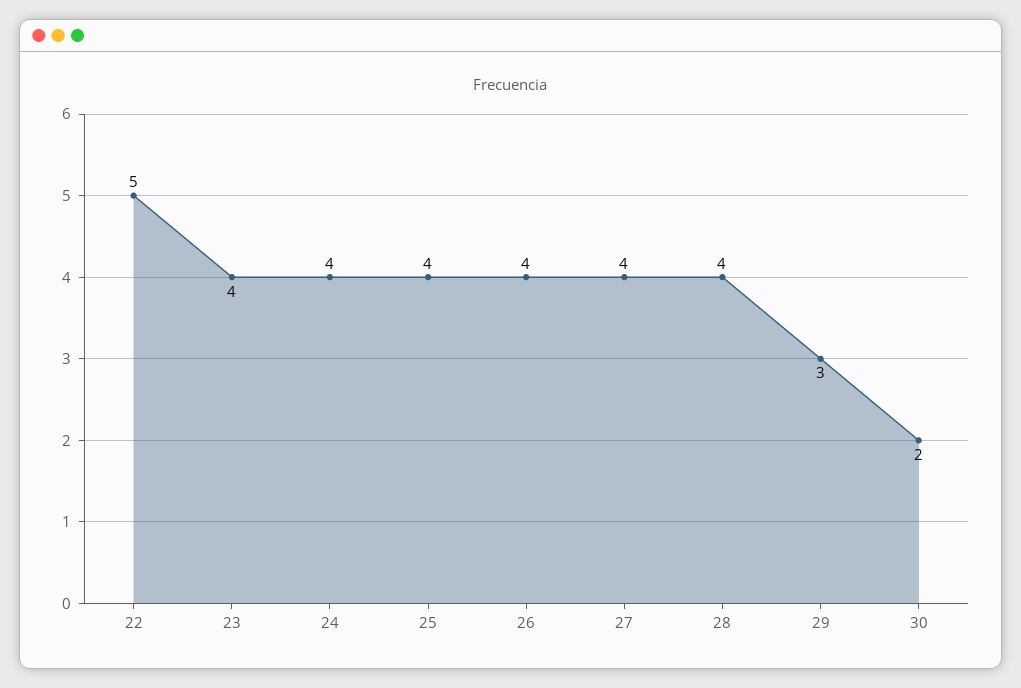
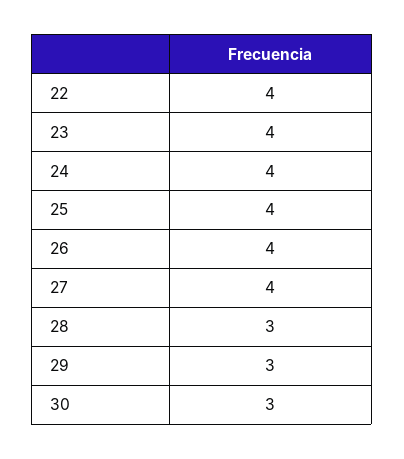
  {
-   "22": 5,
+   "22": 4,
    "23": 4,
    "24": 4,
    "25": 4,
    "26": 4,
    "27": 4,
-   "28": 4,
+   "28": 3,
    "29": 3,
-   "30": 2
+   "30": 3
  }

